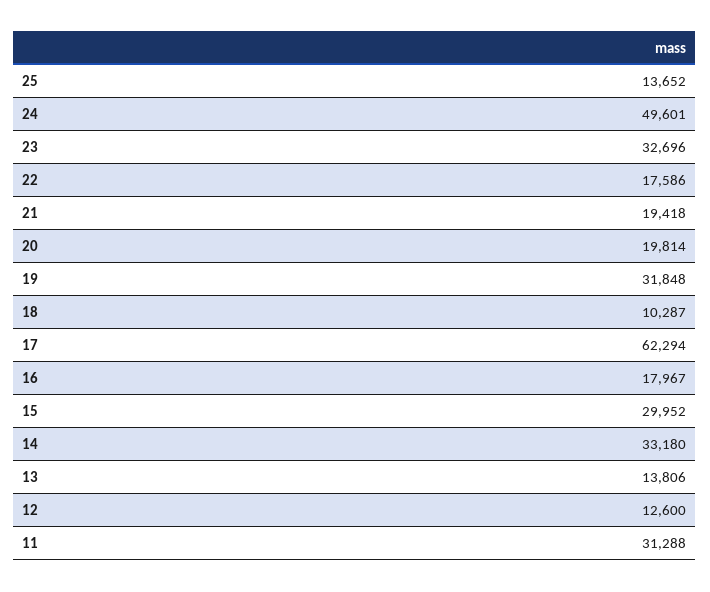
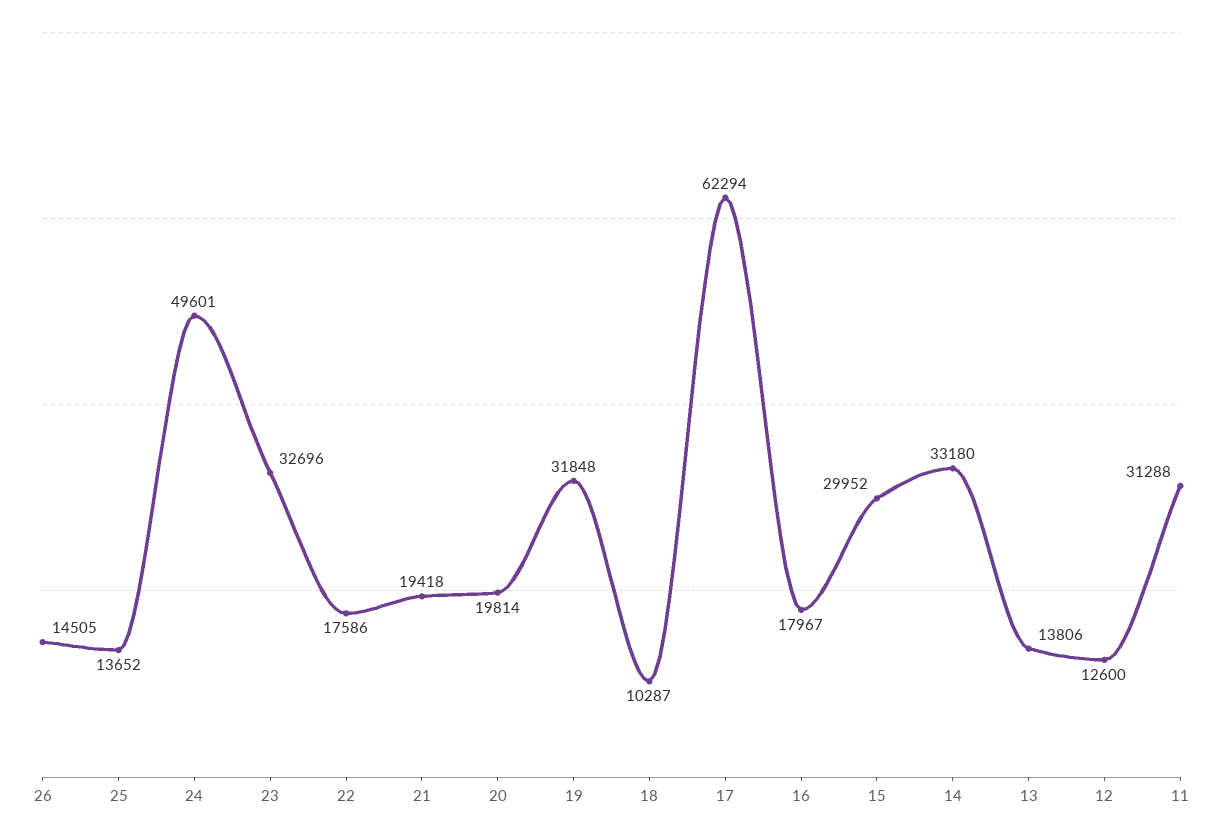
  {
    "25": 13652,
    "24": 49601,
    "23": 32696,
    "22": 17586,
    "21": 19418,
    "20": 19814,
    "19": 31848,
    "18": 10287,
    "17": 62294,
    "16": 17967,
    "15": 29952,
    "14": 33180,
    "13": 13806,
    "12": 12600,
-   "11": 31288
+   "11": 31288,
+   "26": 14505
  }

